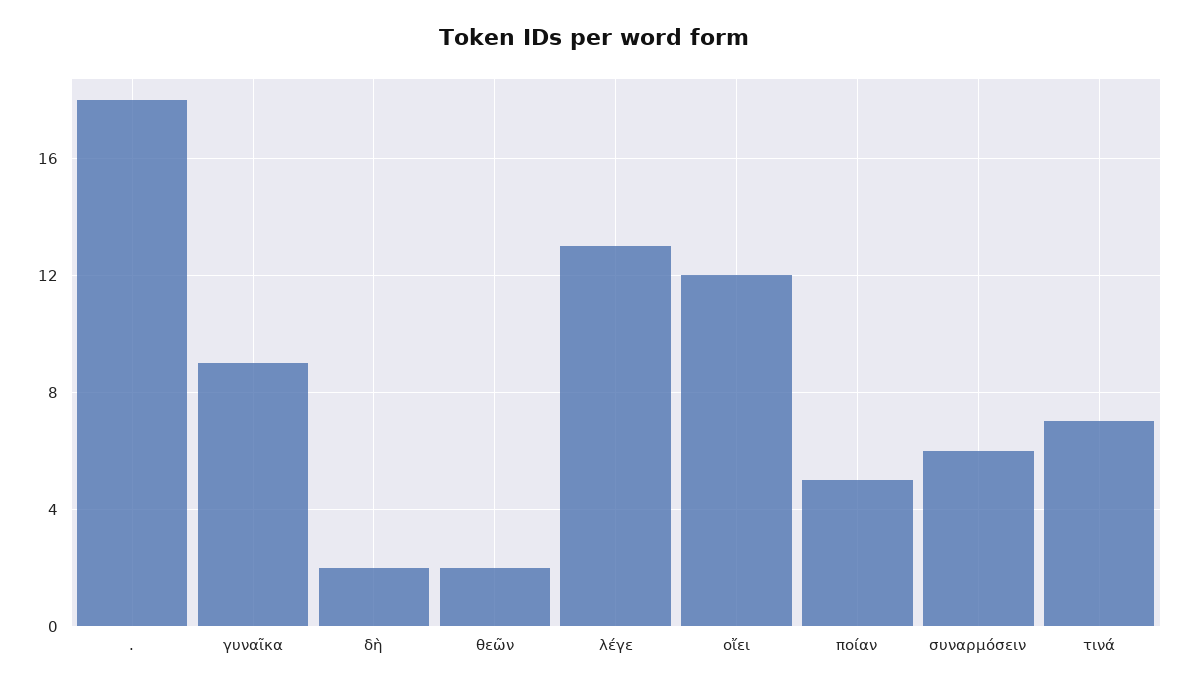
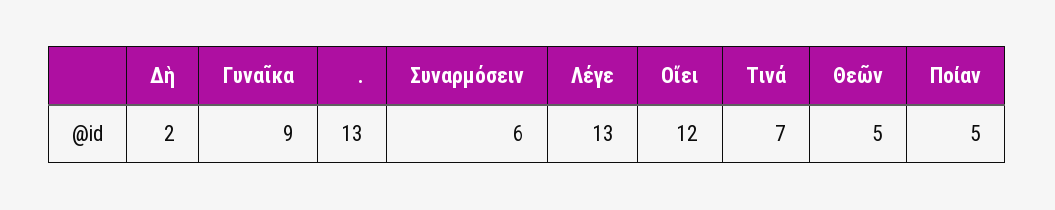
  {
-   ".": 18,
+   ".": 13,
    "γυναῖκα": 9,
    "δὴ": 2,
-   "θεῶν": 2,
+   "θεῶν": 5,
    "λέγε": 13,
    "οἴει": 12,
    "ποίαν": 5,
    "συναρμόσειν": 6,
    "τινά": 7
  }

